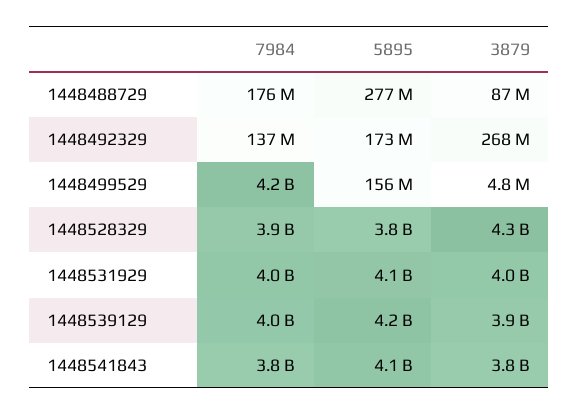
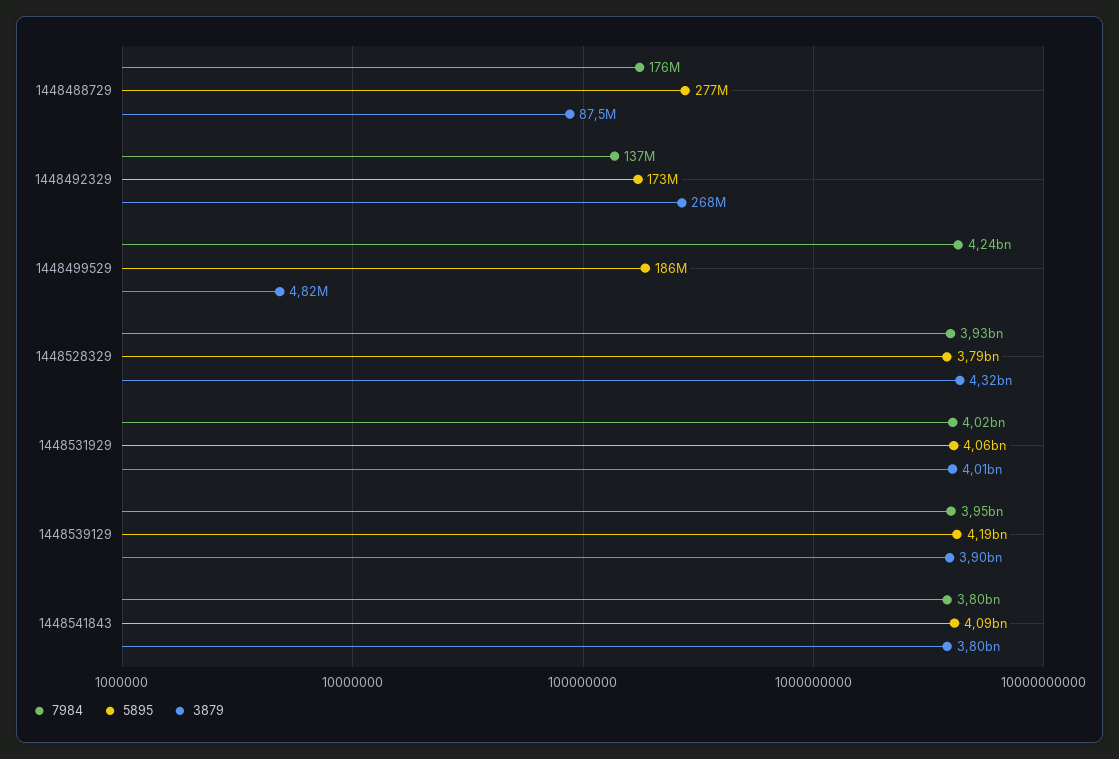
  {
    "7984": {
      "1448488729": 176000000,
      "1448492329": 137000000,
      "1448499529": 4240000000,
      "1448528329": 3930000000,
      "1448531929": 4020000000,
      "1448539129": 3950000000,
      "1448541843": 3800000000
    },
    "5895": {
      "1448488729": 277000000,
      "1448492329": 173000000,
-     "1448499529": 156000000,
+     "1448499529": 186000000,
      "1448528329": 3790000000,
      "1448531929": 4060000000,
      "1448539129": 4190000000,
      "1448541843": 4090000000
    },
    "3879": {
      "1448488729": 87500000,
      "1448492329": 268000000,
      "1448499529": 4820000,
      "1448528329": 4320000000,
      "1448531929": 4010000000,
      "1448539129": 3900000000,
      "1448541843": 3800000000
    }
  }

